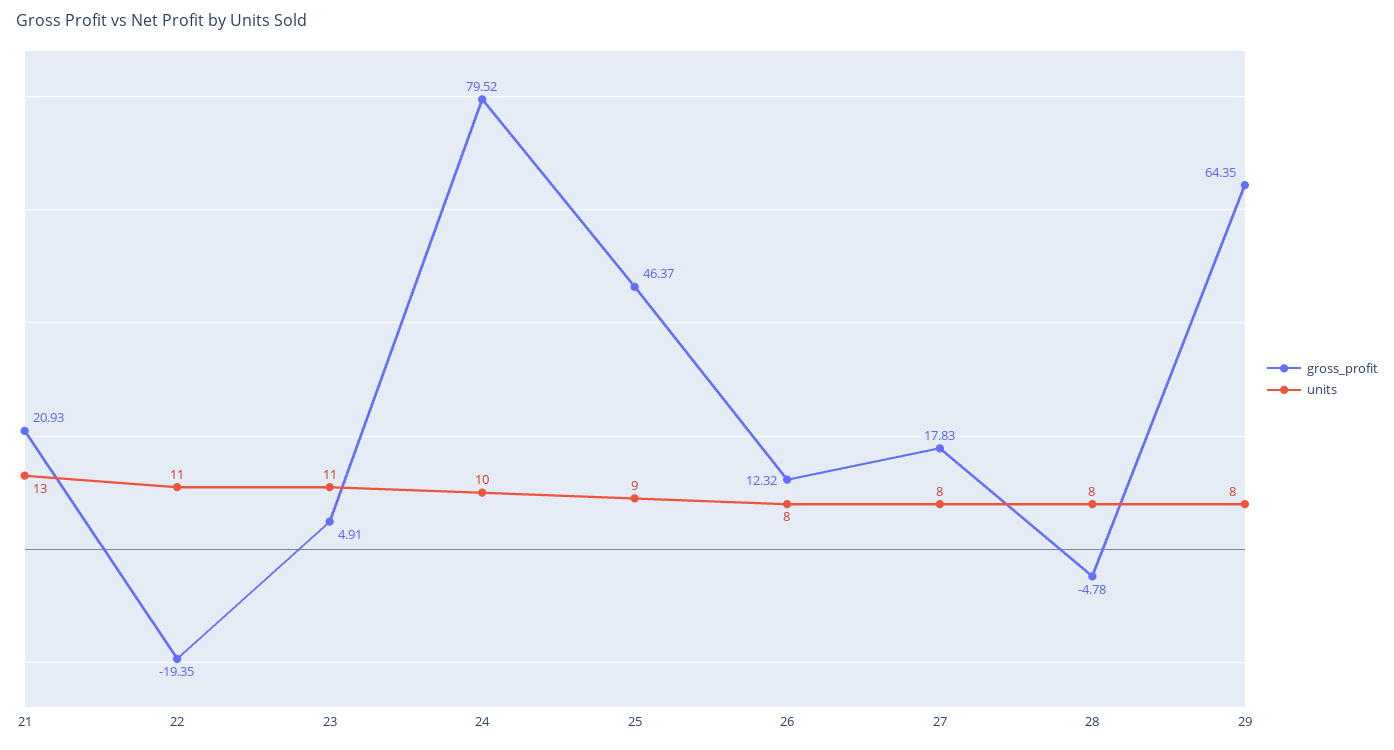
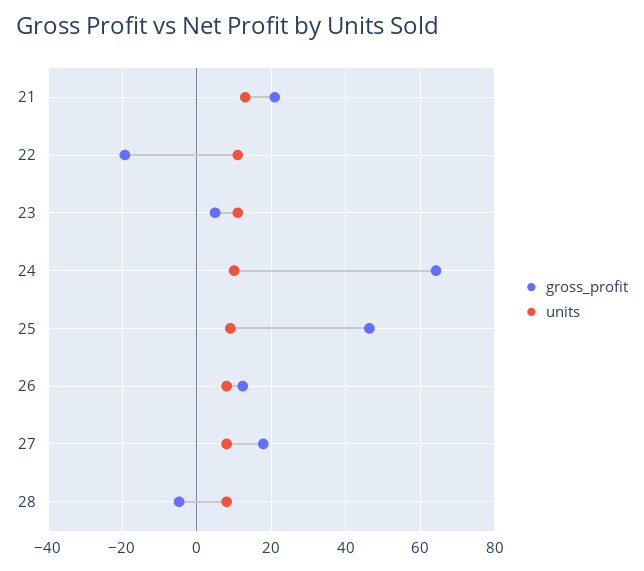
  {
    "gross_profit": {
      "21": 20.93,
      "22": -19.35,
      "23": 4.91,
-     "24": 79.52,
+     "24": 64,
      "25": 46.37,
      "26": 12.32,
      "27": 17.83,
-     "28": -4.78,
+     "28": -4.78
-     "29": 64.35
    },
    "units": {
      "21": 13,
      "22": 11,
      "23": 11,
      "24": 10,
      "25": 9,
      "26": 8,
      "27": 8,
-     "28": 8,
+     "28": 8
-     "29": 8
    }
  }

